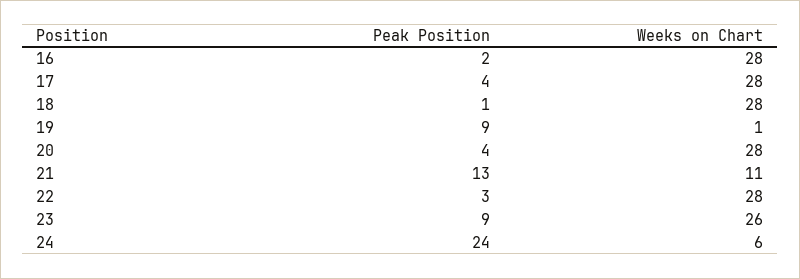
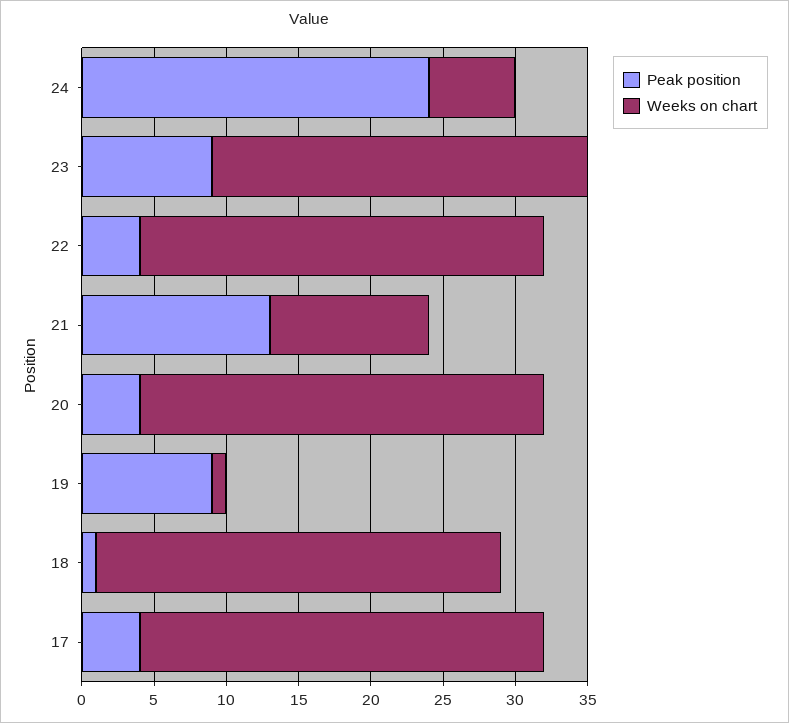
  {
    "Peak Position": {
-     "16": 2,
      "17": 4,
      "18": 1,
      "19": 9,
      "20": 4,
      "21": 13,
-     "22": 3,
+     "22": 4,
      "23": 9,
      "24": 24
    },
    "Weeks on Chart": {
-     "16": 28,
      "17": 28,
      "18": 28,
      "19": 1,
      "20": 28,
      "21": 11,
      "22": 28,
      "23": 26,
      "24": 6
    }
  }

